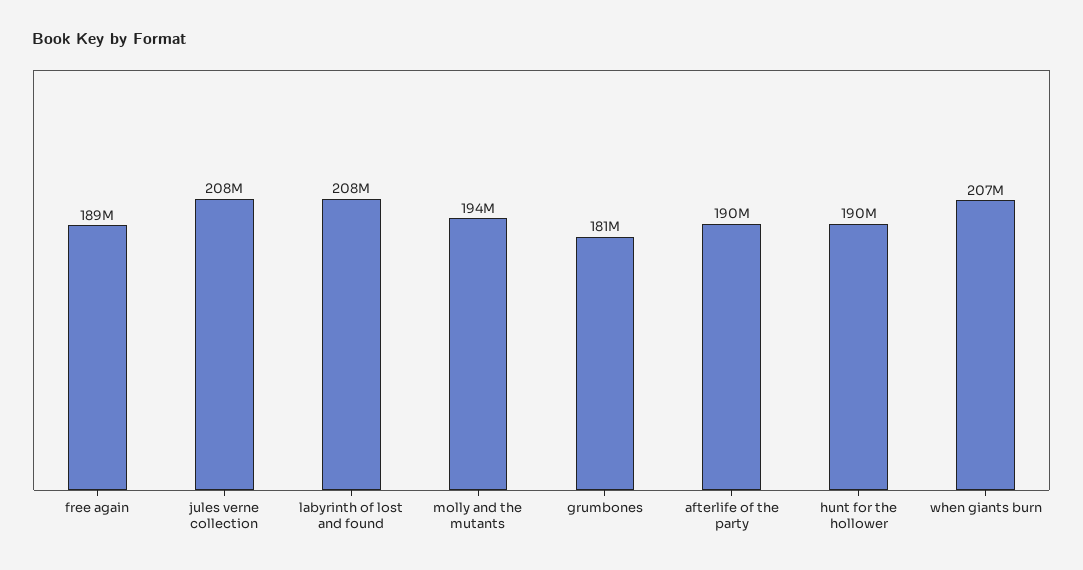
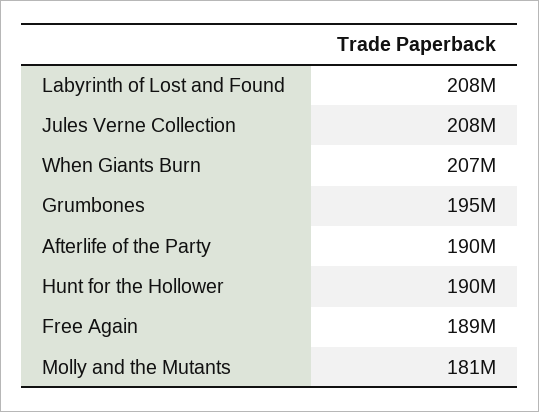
  {
    "free again": 189000000,
    "jules verne collection": 208000000,
    "labyrinth of lost and found": 208000000,
-   "molly and the mutants": 194000000,
+   "molly and the mutants": 181000000,
-   "grumbones": 181000000,
+   "grumbones": 195000000,
    "afterlife of the party": 190000000,
    "hunt for the hollower": 190000000,
    "when giants burn": 207000000
  }

